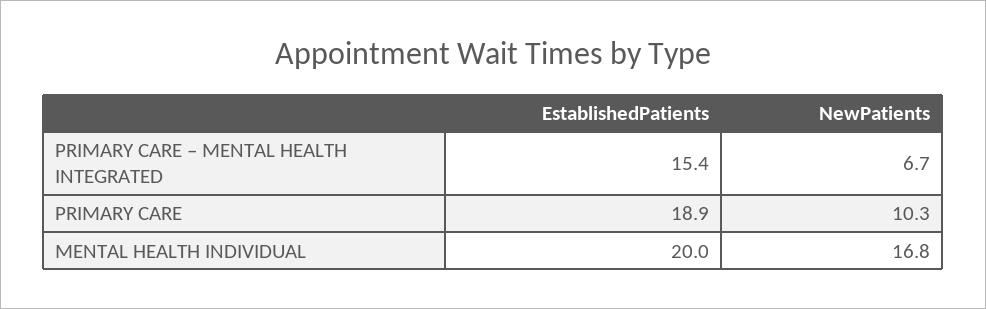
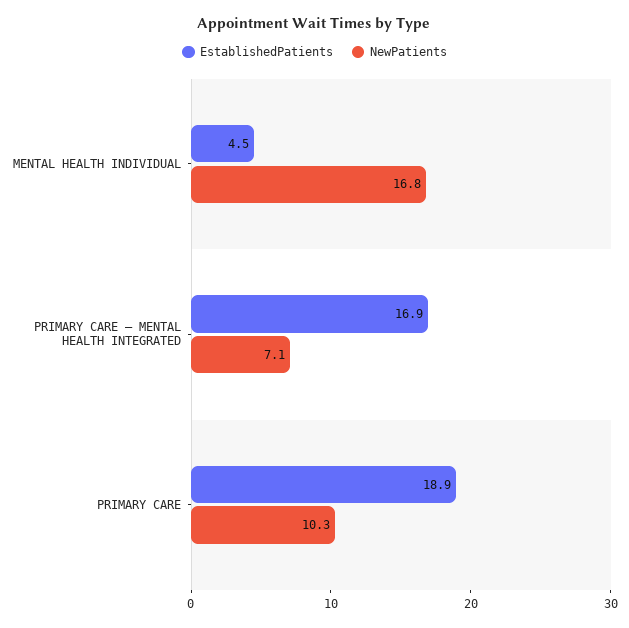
  {
    "EstablishedPatients": {
-     "PRIMARY CARE – MENTAL HEALTH INTEGRATED": 15.4,
+     "PRIMARY CARE – MENTAL HEALTH INTEGRATED": 16.9,
      "PRIMARY CARE": 18.9,
-     "MENTAL HEALTH INDIVIDUAL": 20
+     "MENTAL HEALTH INDIVIDUAL": 4.5
    },
    "NewPatients": {
-     "PRIMARY CARE – MENTAL HEALTH INTEGRATED": 6.7,
+     "PRIMARY CARE – MENTAL HEALTH INTEGRATED": 7.1,
      "PRIMARY CARE": 10.3,
      "MENTAL HEALTH INDIVIDUAL": 16.8
    }
  }

